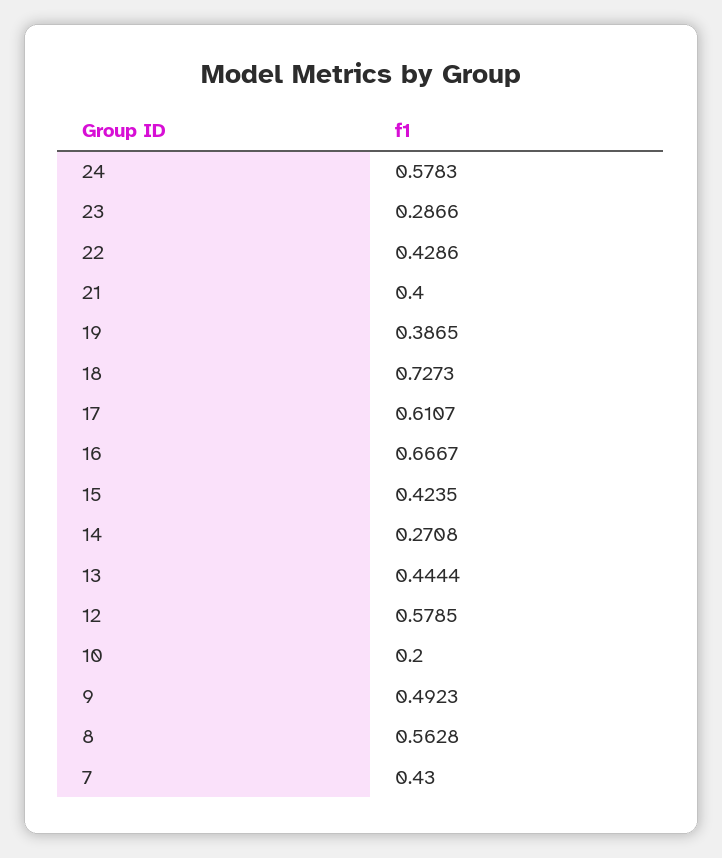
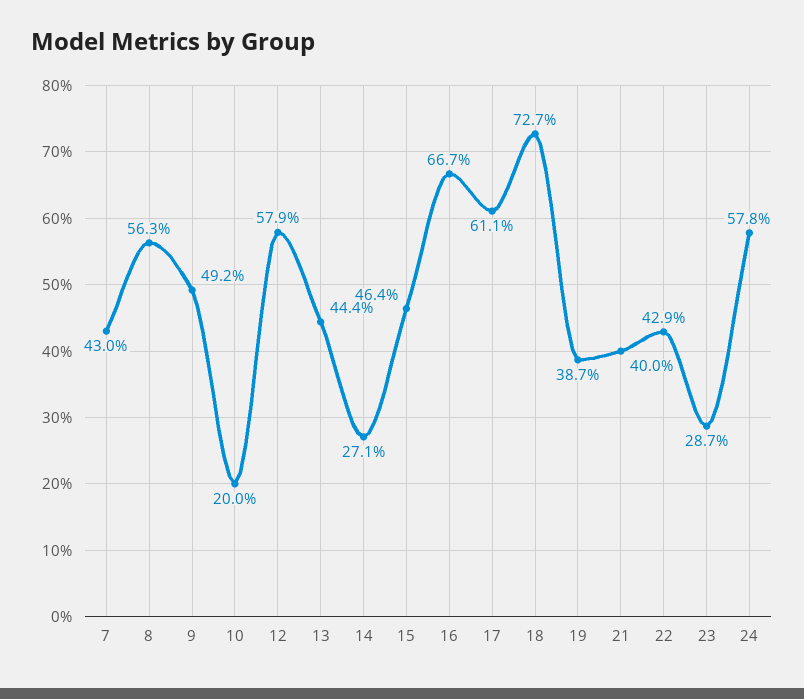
  {
    "24": 0.5783,
    "23": 0.2866,
    "22": 0.4286,
    "21": 0.4,
    "19": 0.3865,
    "18": 0.7273,
    "17": 0.6107,
    "16": 0.6667,
-   "15": 0.4235,
+   "15": 0.464,
    "14": 0.2708,
    "13": 0.4444,
    "12": 0.5785,
    "10": 0.2,
    "9": 0.4923,
    "8": 0.5628,
    "7": 0.43
  }

